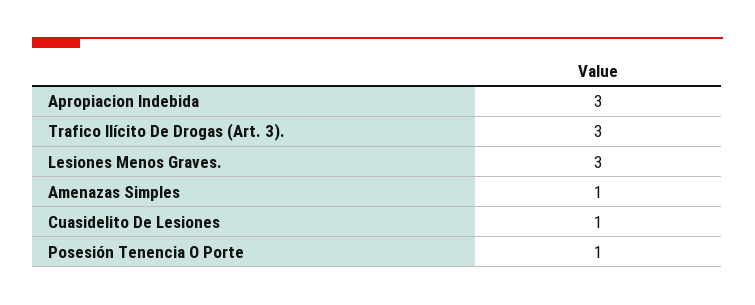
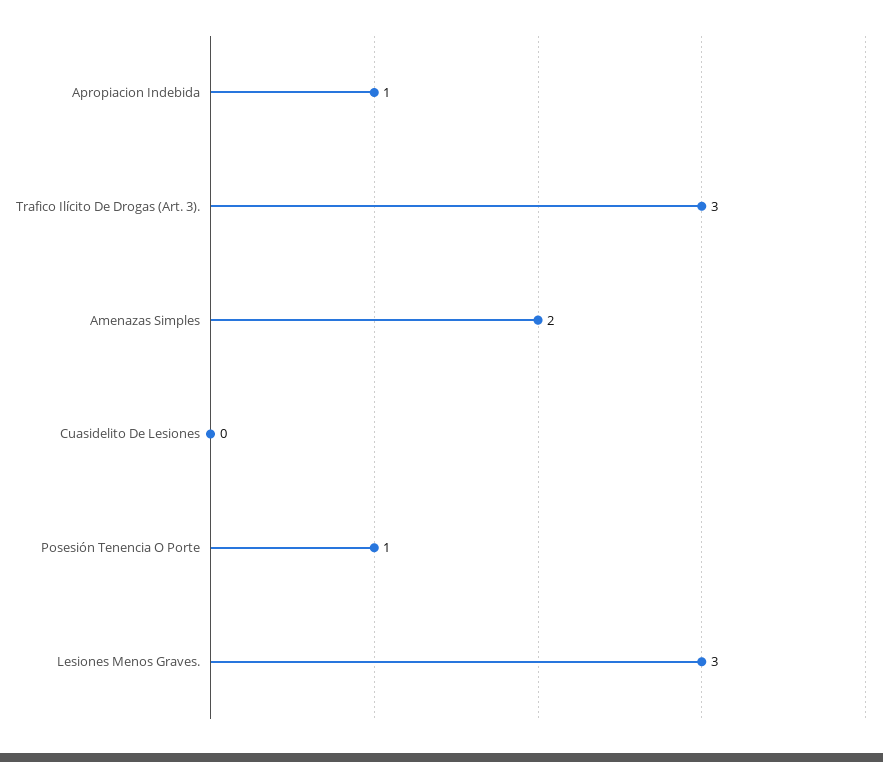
  {
-   "Apropiacion Indebida": 3,
+   "Apropiacion Indebida": 1,
    "Trafico Ilícito De Drogas (Art. 3).": 3,
    "Lesiones Menos Graves.": 3,
-   "Amenazas Simples": 1,
+   "Amenazas Simples": 2,
-   "Cuasidelito De Lesiones": 1,
+   "Cuasidelito De Lesiones": 0,
    "Posesión Tenencia O Porte": 1
  }

